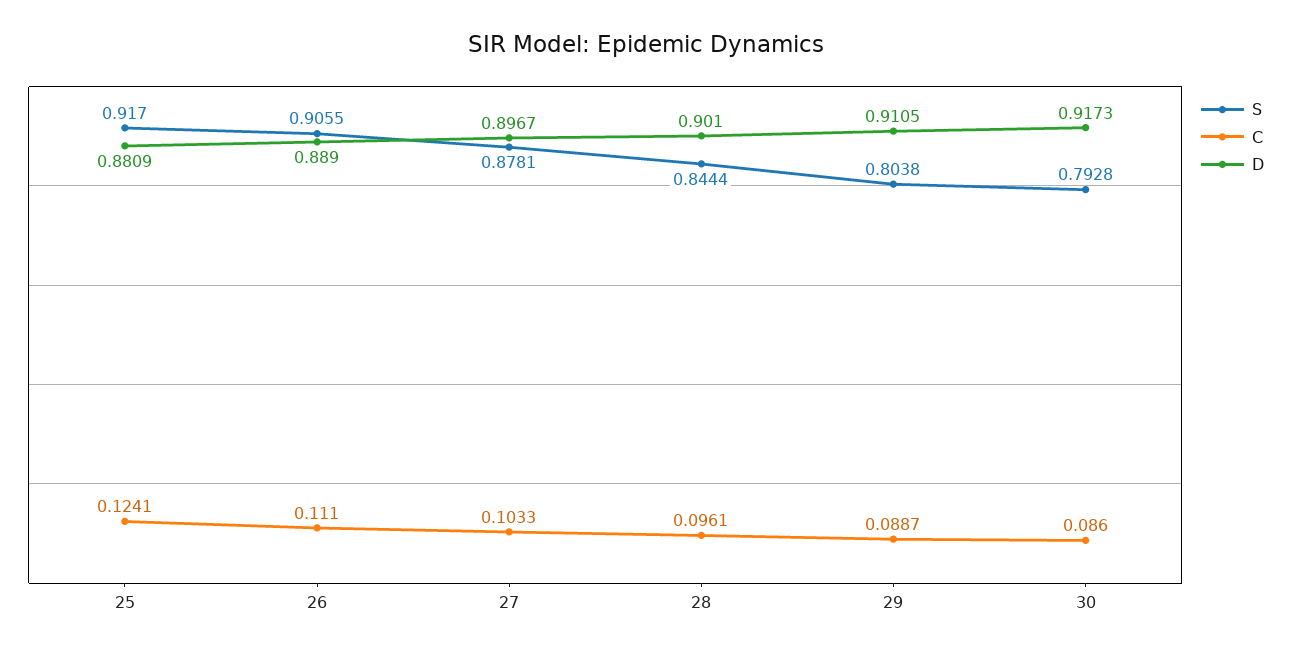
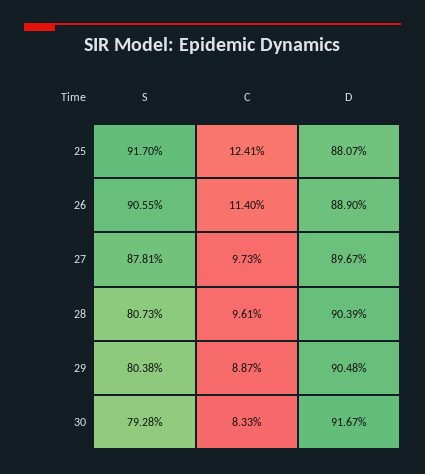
  {
    "S": {
      "25": 0.917,
      "26": 0.9055,
      "27": 0.8781,
-     "28": 0.8444,
+     "28": 0.8073,
      "29": 0.8038,
      "30": 0.7928
    },
    "C": {
      "25": 0.1241,
-     "26": 0.111,
+     "26": 0.114,
-     "27": 0.1033,
+     "27": 0.0973,
      "28": 0.0961,
      "29": 0.0887,
-     "30": 0.086
+     "30": 0.0833
    },
    "D": {
-     "25": 0.8809,
+     "25": 0.8807,
      "26": 0.889,
      "27": 0.8967,
-     "28": 0.901,
+     "28": 0.9039,
-     "29": 0.9105,
+     "29": 0.9048,
-     "30": 0.9173
+     "30": 0.9167
    }
  }

